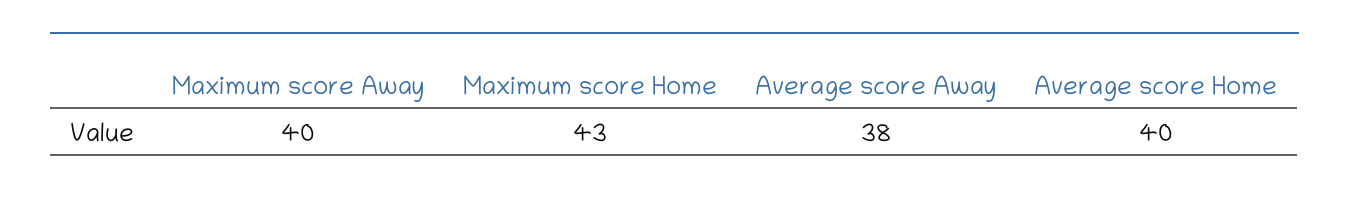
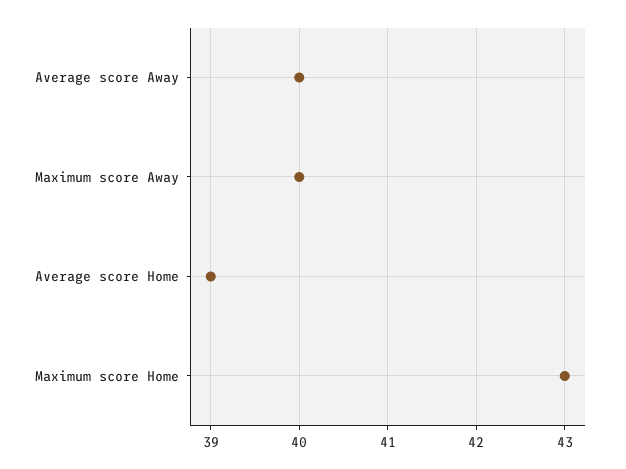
  {
    "Maximum score Away": 40,
    "Maximum score Home": 43,
-   "Average score Away": 38,
+   "Average score Away": 40,
-   "Average score Home": 40
+   "Average score Home": 39
  }

